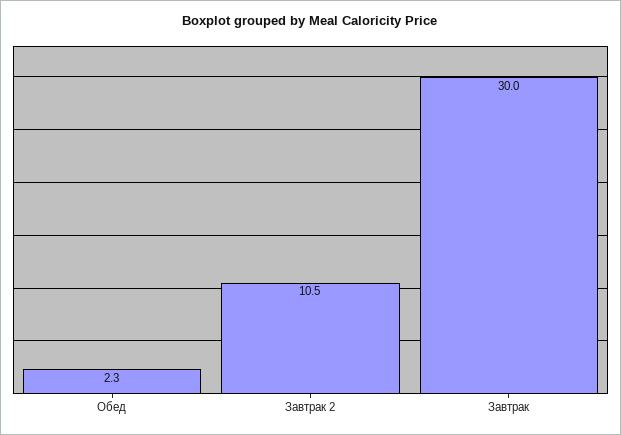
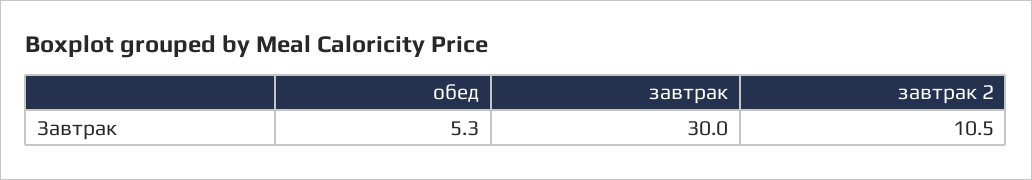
  {
-   "Обед": 2.3,
+   "Обед": 5.3,
    "Завтрак 2": 10.5,
    "Завтрак": 30
  }

